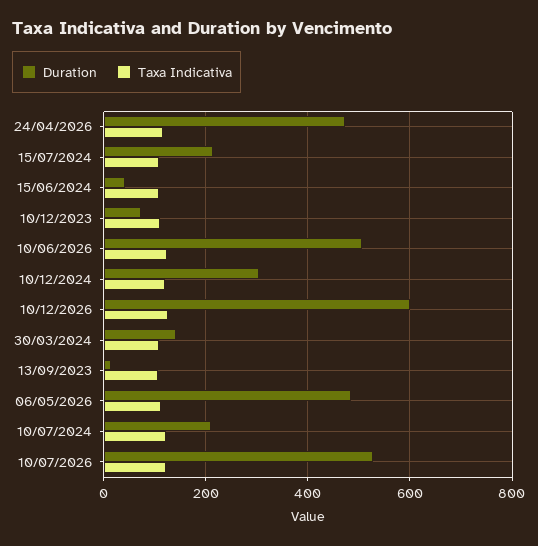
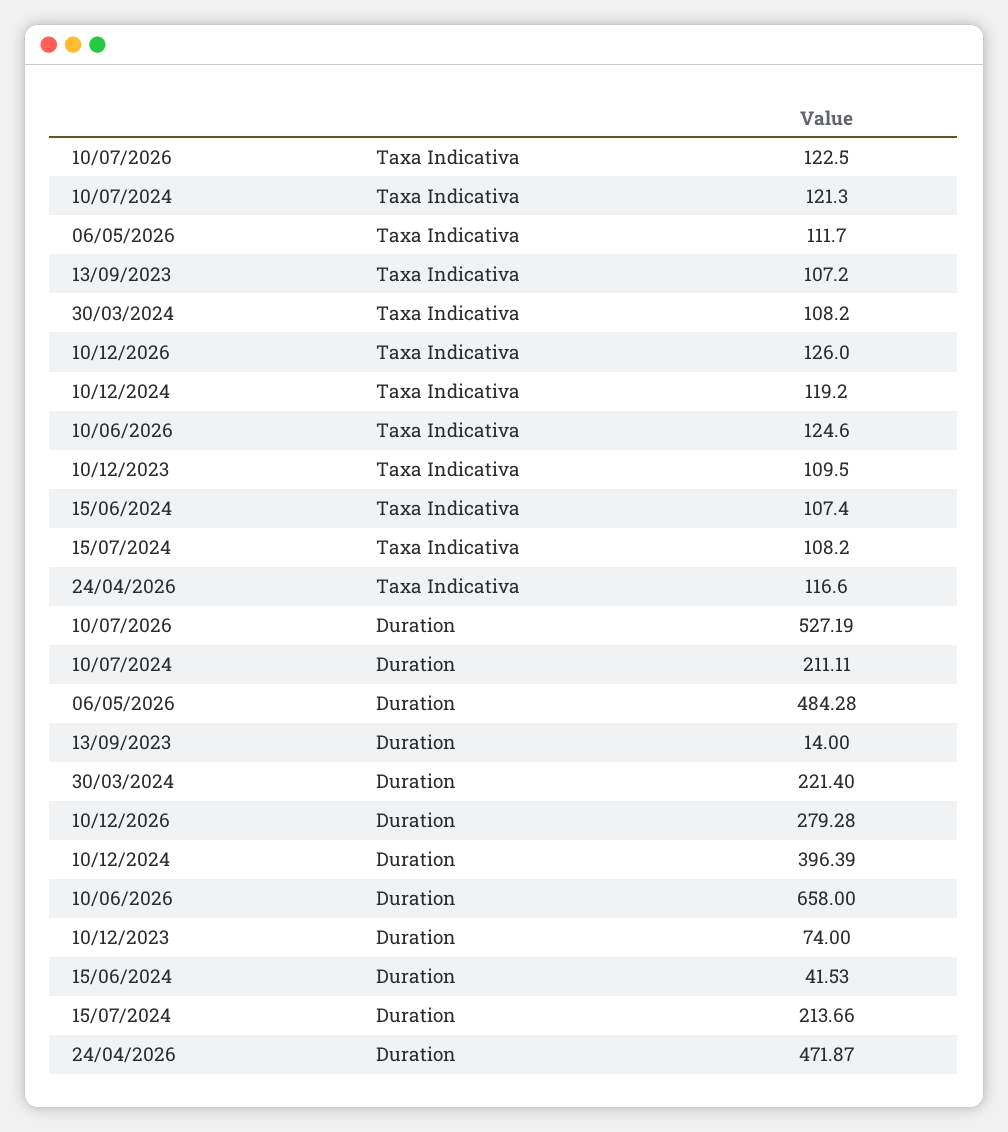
  {
    "Duration": {
      "24/04/2026": 471.87,
      "15/07/2024": 213.66,
      "15/06/2024": 41.53,
      "10/12/2023": 74,
-     "10/06/2026": 500,
+     "10/06/2026": 658,
-     "10/12/2024": 300,
+     "10/12/2024": 396.39,
-     "10/12/2026": 600,
+     "10/12/2026": 279.28,
-     "30/03/2024": 140,
+     "30/03/2024": 221.4,
      "13/09/2023": 14,
      "06/05/2026": 484.28,
      "10/07/2024": 211.11,
      "10/07/2026": 527.19
    },
    "Taxa Indicativa": {
      "24/04/2026": 116.6,
      "15/07/2024": 108.2,
      "15/06/2024": 107.4,
      "10/12/2023": 109.5,
      "10/06/2026": 124.6,
      "10/12/2024": 119.2,
      "10/12/2026": 126,
      "30/03/2024": 108.2,
      "13/09/2023": 107.2,
      "06/05/2026": 111.7,
      "10/07/2024": 121.3,
      "10/07/2026": 122.5
    }
  }

